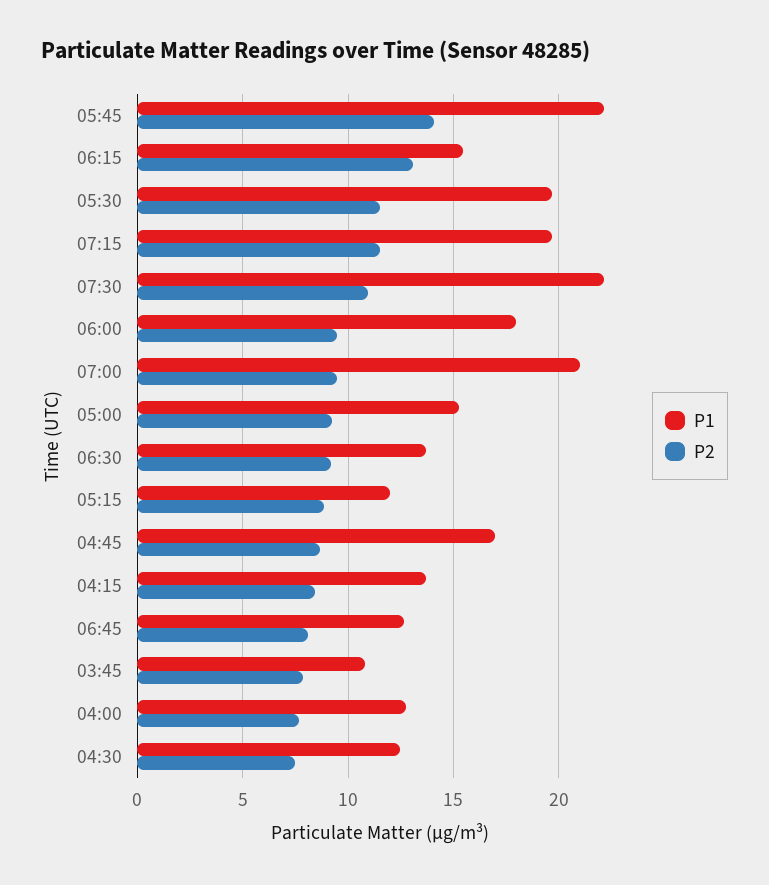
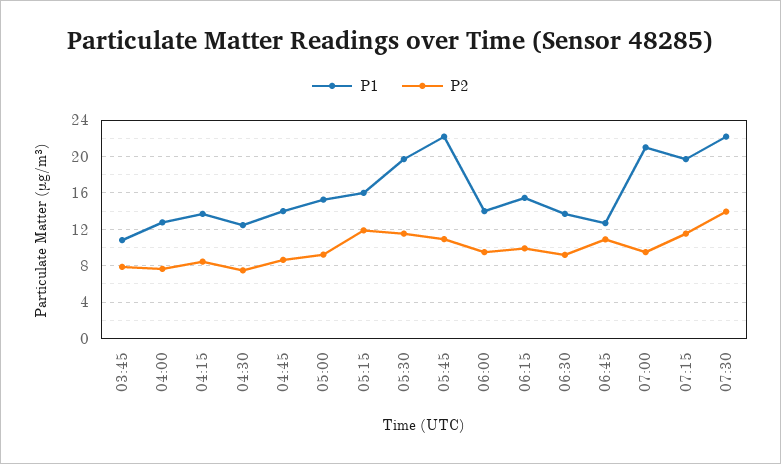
  {
    "P1": {
      "05:45": 22,
      "06:15": 15.5,
      "05:30": 19.5,
      "07:15": 19.5,
      "07:30": 22,
-     "06:00": 18,
+     "06:00": 14,
      "07:00": 21,
      "05:00": 15.5,
      "06:30": 13.5,
-     "05:15": 12,
+     "05:15": 16,
-     "04:45": 17,
+     "04:45": 14,
      "04:15": 13.5,
      "06:45": 12.5,
      "03:45": 11,
      "04:00": 13,
      "04:30": 12.5
    },
    "P2": {
-     "05:45": 14,
+     "05:45": 11,
-     "06:15": 13,
+     "06:15": 10,
      "05:30": 11.5,
      "07:15": 11.5,
-     "07:30": 11,
+     "07:30": 14,
      "06:00": 9.5,
      "07:00": 9.5,
      "05:00": 9,
      "06:30": 9,
-     "05:15": 9,
+     "05:15": 12,
      "04:45": 8.5,
      "04:15": 8.5,
-     "06:45": 8,
+     "06:45": 11,
      "03:45": 8,
      "04:00": 7.5,
      "04:30": 7.5
    }
  }

